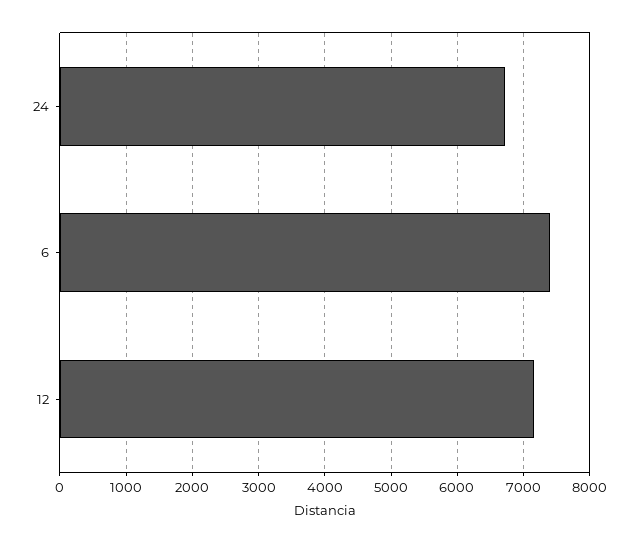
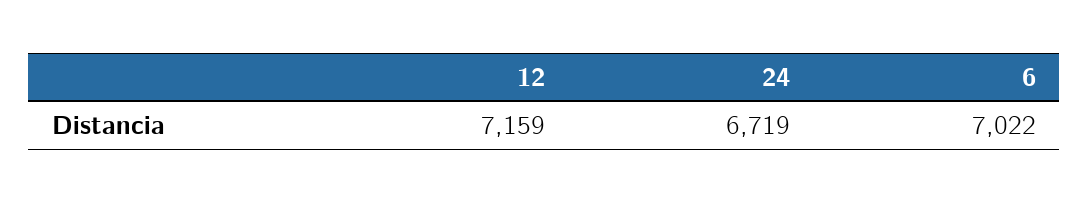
  {
    "24": 6719,
-   "6": 7400,
+   "6": 7022,
    "12": 7159
  }

